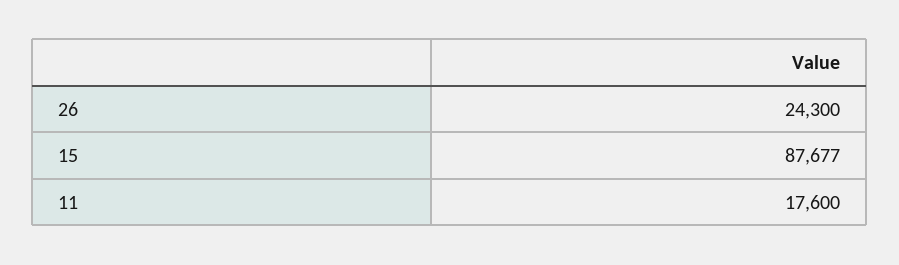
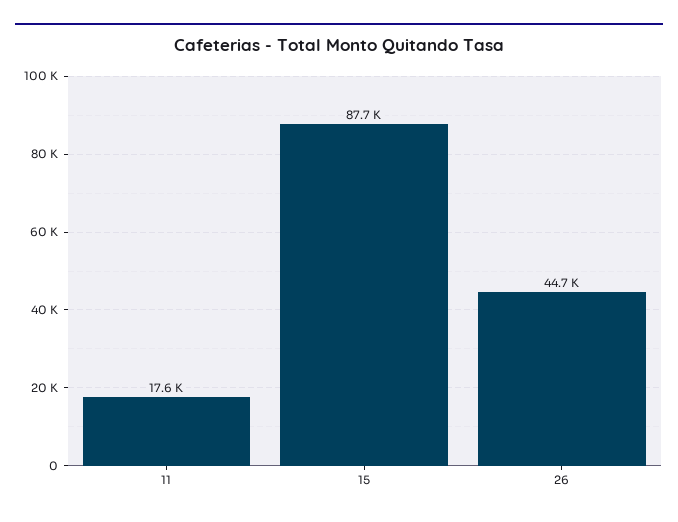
  {
-   "26": 24300,
+   "26": 44700,
    "15": 87677,
    "11": 17600
  }

